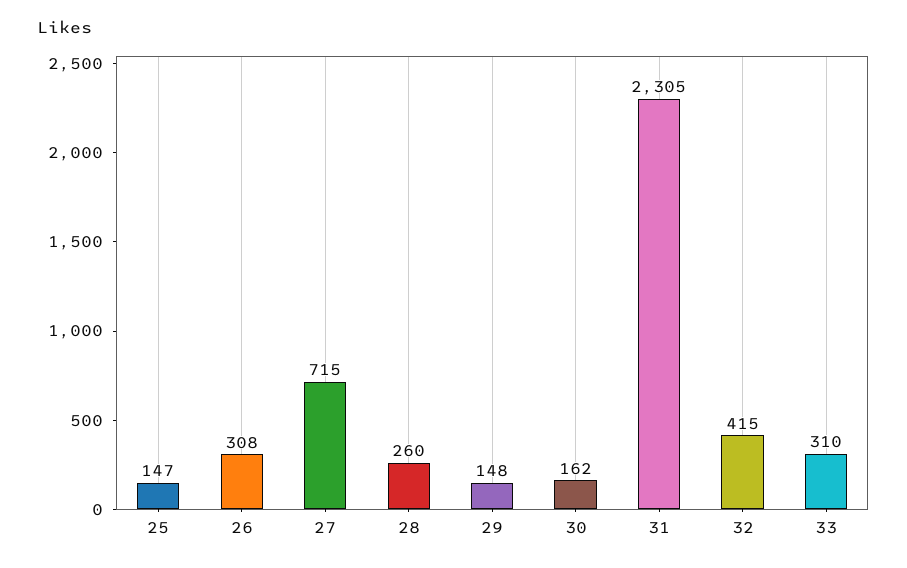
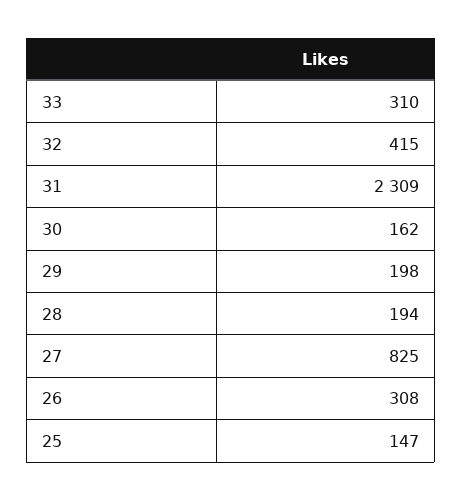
  {
    "25": 147,
    "26": 308,
-   "27": 715,
+   "27": 825,
-   "28": 260,
+   "28": 194,
-   "29": 148,
+   "29": 198,
    "30": 162,
-   "31": 2305,
+   "31": 2309,
    "32": 415,
    "33": 310
  }

